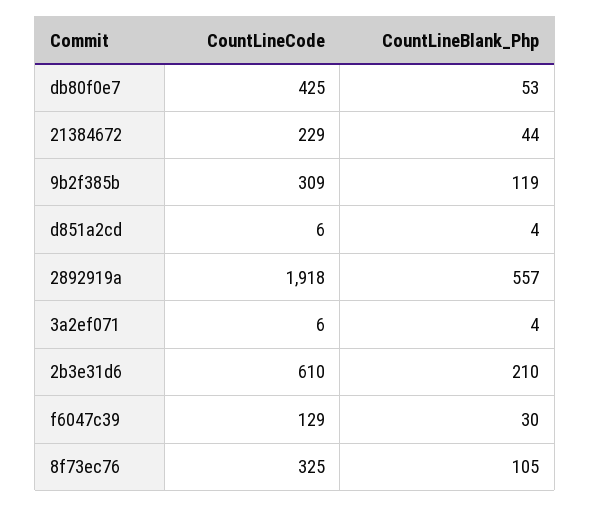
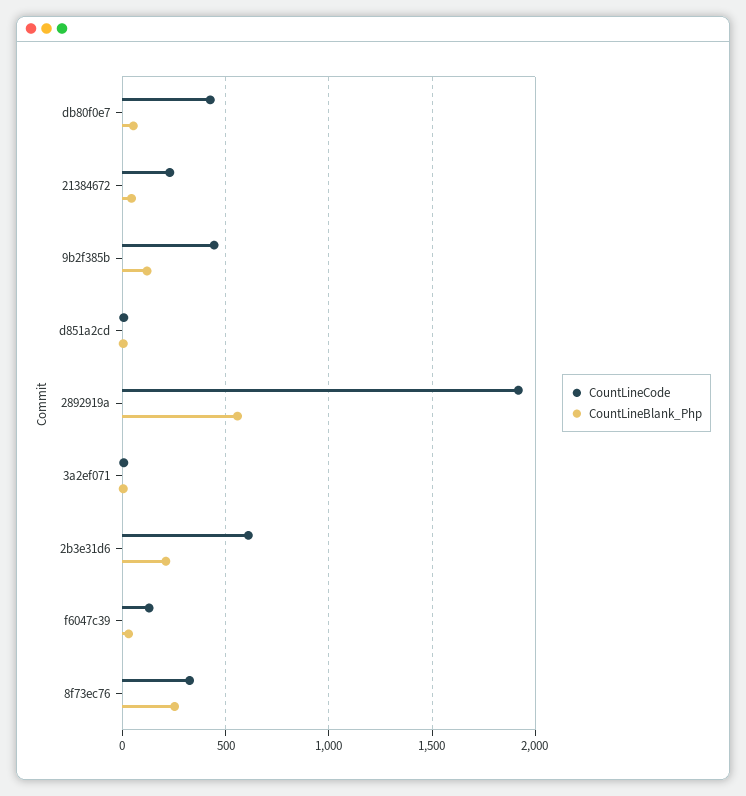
  {
    "CountLineCode": {
      "db80f0e7": 425,
      "21384672": 229,
-     "9b2f385b": 309,
+     "9b2f385b": 450,
      "d851a2cd": 6,
      "2892919a": 1918,
      "3a2ef071": 6,
      "2b3e31d6": 610,
      "f6047c39": 129,
      "8f73ec76": 325
    },
    "CountLineBlank_Php": {
      "db80f0e7": 53,
      "21384672": 44,
      "9b2f385b": 119,
      "d851a2cd": 4,
      "2892919a": 557,
      "3a2ef071": 4,
      "2b3e31d6": 210,
      "f6047c39": 30,
-     "8f73ec76": 105
+     "8f73ec76": 250
    }
  }

